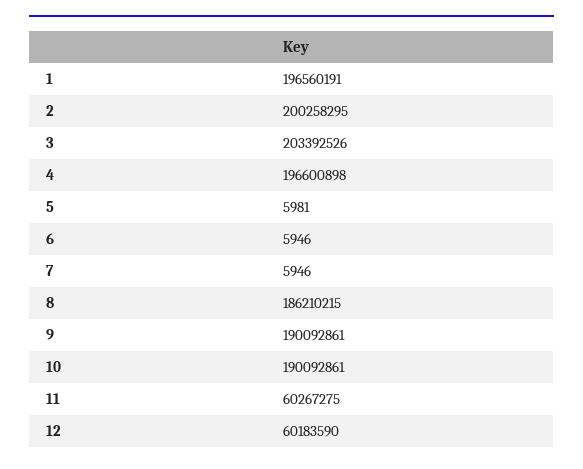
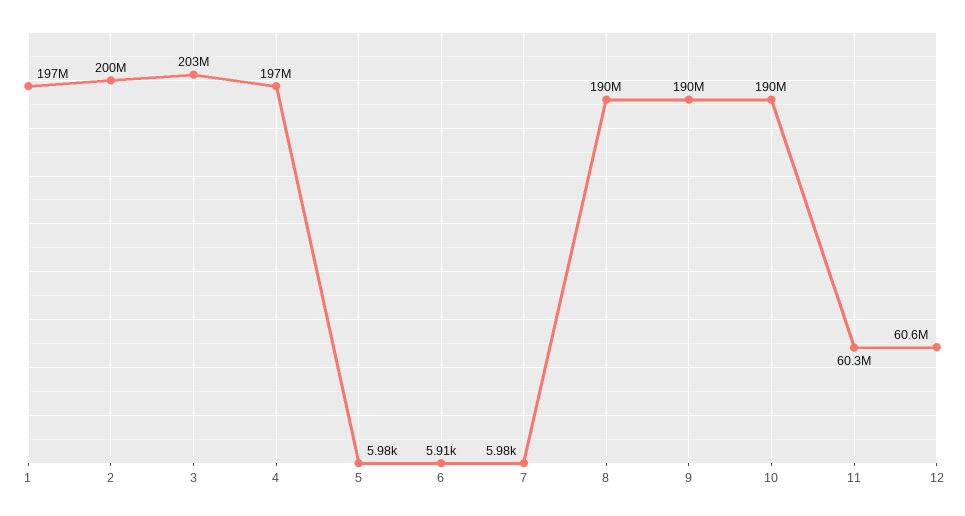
  {
    "1": 196560191,
    "2": 200258295,
    "3": 203392526,
    "4": 196600898,
    "5": 5981,
-   "6": 5946,
+   "6": 5910,
-   "7": 5946,
+   "7": 5980,
-   "8": 186210215,
+   "8": 190000000,
    "9": 190092861,
    "10": 190092861,
    "11": 60267275,
-   "12": 60183590
+   "12": 60600000
  }

